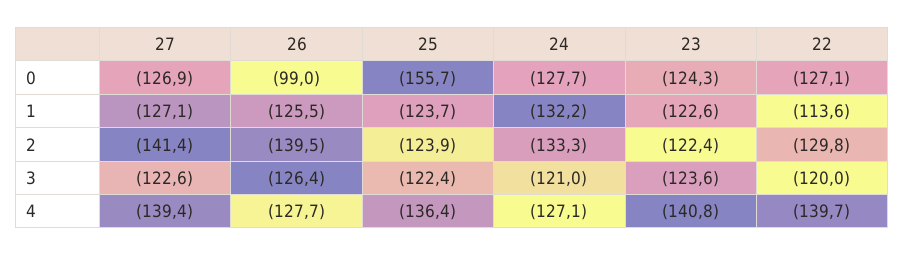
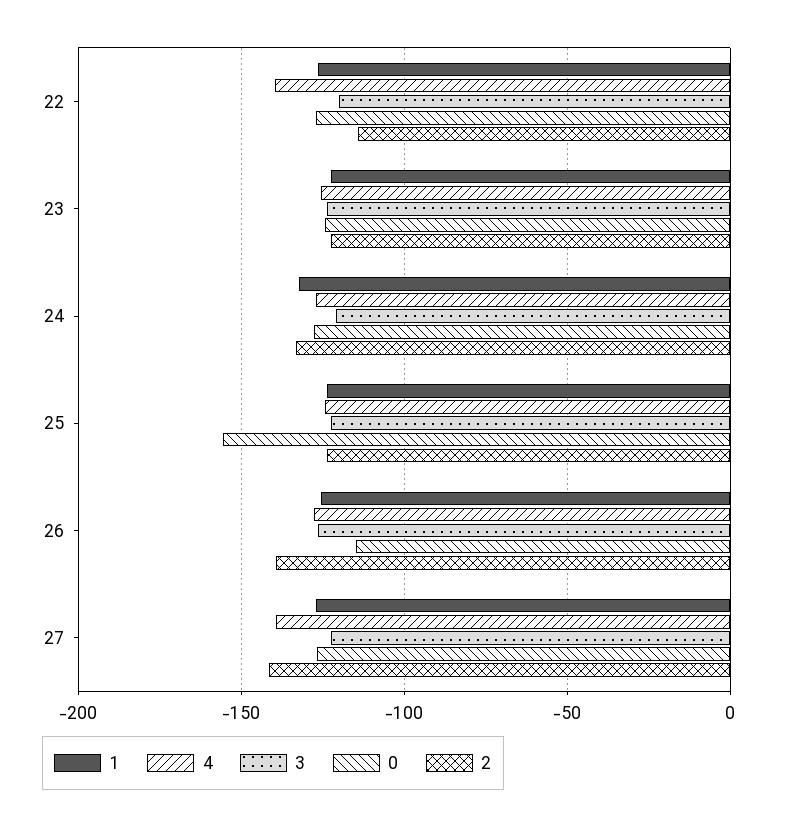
  {
    "0": {
      "27": -126.9,
-     "26": -99,
+     "26": -115,
      "25": -155.7,
      "24": -127.7,
      "23": -124.3,
      "22": -127.1
    },
    "1": {
      "27": -127.1,
      "26": -125.5,
      "25": -123.7,
      "24": -132.2,
      "23": -122.6,
-     "22": -113.6
+     "22": -125
    },
    "2": {
      "27": -141.4,
      "26": -139.5,
      "25": -123.9,
      "24": -133.3,
      "23": -122.4,
-     "22": -129.8
+     "22": -115
    },
    "3": {
      "27": -122.6,
      "26": -126.4,
      "25": -122.4,
      "24": -121,
      "23": -123.6,
      "22": -120
    },
    "4": {
      "27": -139.4,
      "26": -127.7,
-     "25": -136.4,
+     "25": -125,
      "24": -127.1,
-     "23": -140.8,
+     "23": -125,
      "22": -139.7
    }
  }

